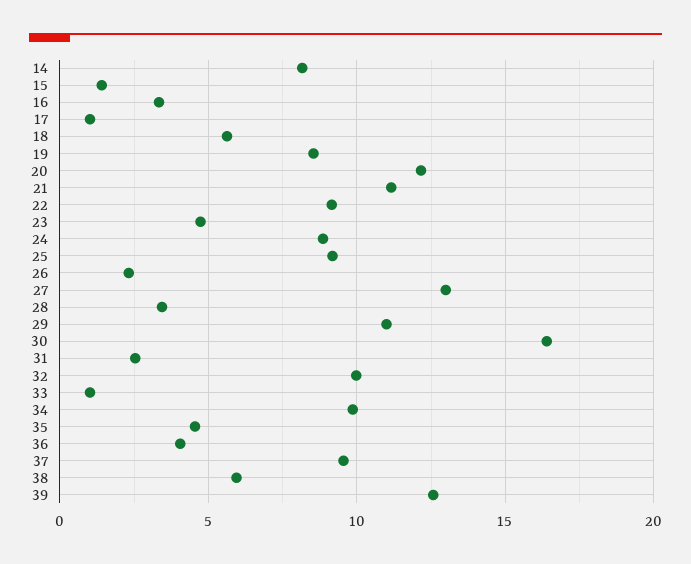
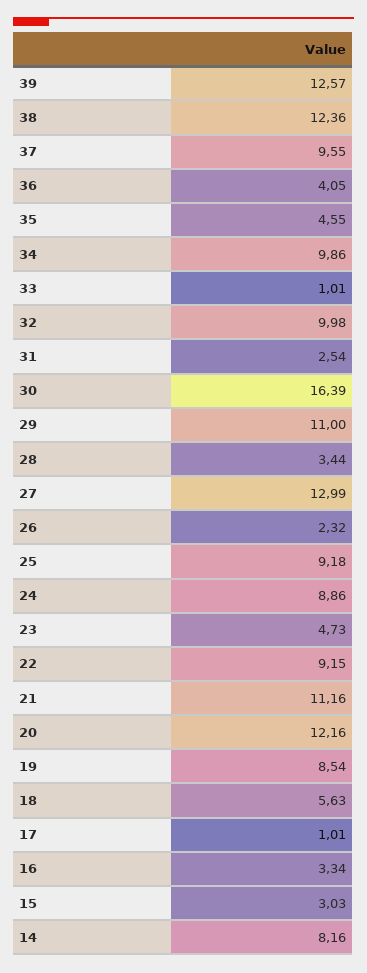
  {
    "14": 8.16,
-   "15": 1.5,
+   "15": 3.03,
    "16": 3.34,
    "17": 1.01,
    "18": 5.63,
    "19": 8.54,
    "20": 12.16,
    "21": 11.16,
    "22": 9.15,
    "23": 4.73,
    "24": 8.86,
    "25": 9.18,
    "26": 2.32,
    "27": 12.99,
    "28": 3.44,
    "29": 11,
    "30": 16.39,
    "31": 2.54,
    "32": 9.98,
    "33": 1.01,
    "34": 9.86,
    "35": 4.55,
    "36": 4.05,
    "37": 9.55,
-   "38": 6,
+   "38": 12.36,
    "39": 12.57
  }

